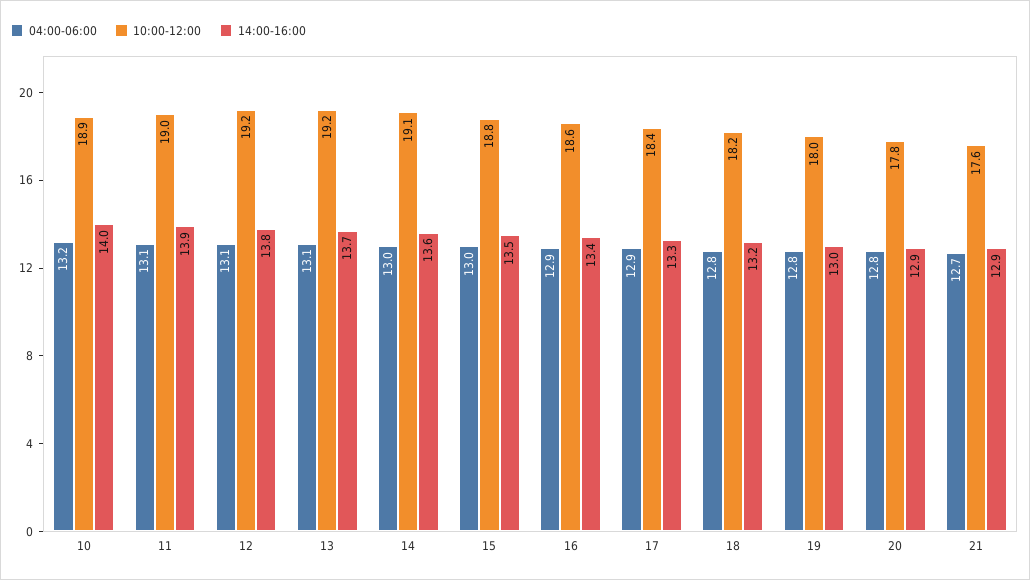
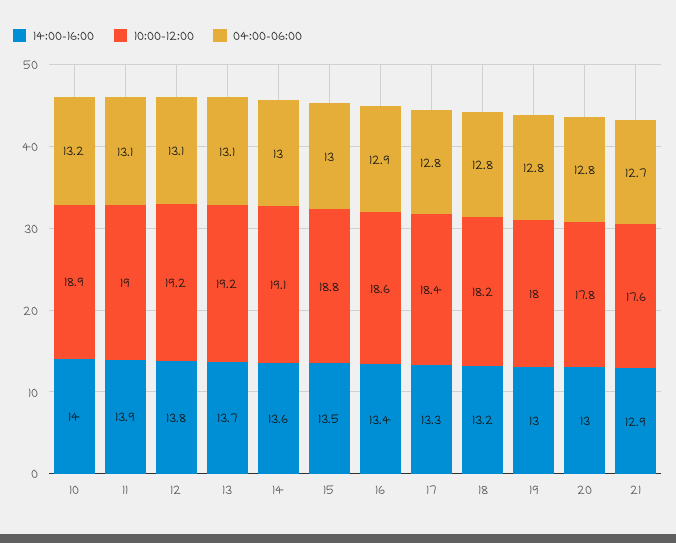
  {
    "04:00-06:00": {
      "10": 13.2,
      "11": 13.1,
      "12": 13.1,
      "13": 13.1,
      "14": 13,
      "15": 13,
      "16": 12.9,
-     "17": 12.9,
+     "17": 12.8,
      "18": 12.8,
      "19": 12.8,
      "20": 12.8,
      "21": 12.7
    },
    "10:00-12:00": {
      "10": 18.9,
      "11": 19,
      "12": 19.2,
      "13": 19.2,
      "14": 19.1,
      "15": 18.8,
      "16": 18.6,
      "17": 18.4,
      "18": 18.2,
      "19": 18,
      "20": 17.8,
      "21": 17.6
    },
    "14:00-16:00": {
      "10": 14,
      "11": 13.9,
      "12": 13.8,
      "13": 13.7,
      "14": 13.6,
      "15": 13.5,
      "16": 13.4,
      "17": 13.3,
      "18": 13.2,
      "19": 13,
-     "20": 12.9,
+     "20": 13,
      "21": 12.9
    }
  }

